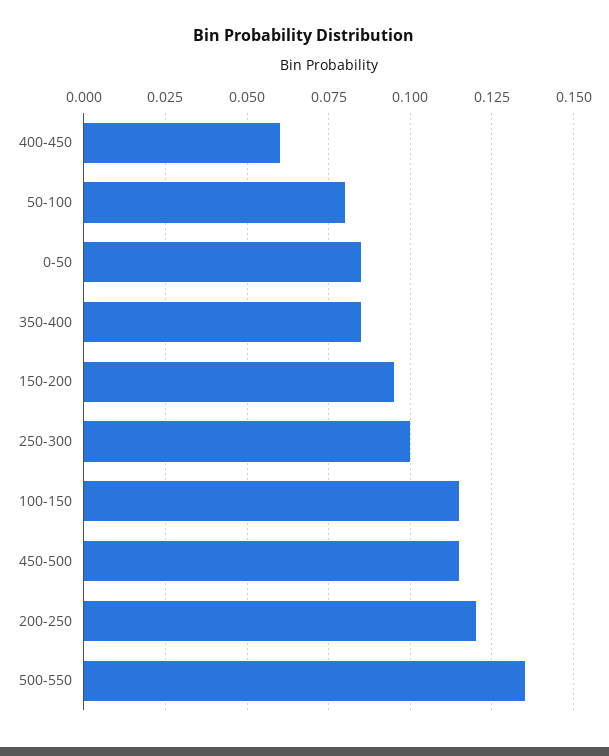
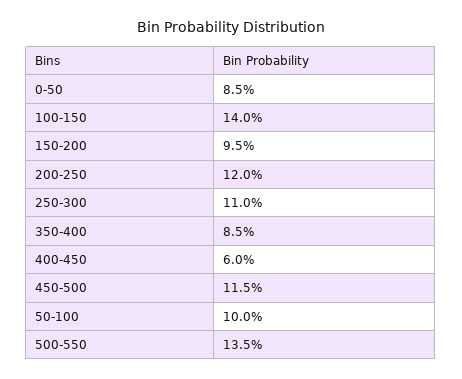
  {
    "400-450": 0.06,
-   "50-100": 0.08,
+   "50-100": 0.1,
    "0-50": 0.085,
    "350-400": 0.085,
    "150-200": 0.095,
-   "250-300": 0.1,
+   "250-300": 0.11,
-   "100-150": 0.115,
+   "100-150": 0.14,
    "450-500": 0.115,
    "200-250": 0.12,
    "500-550": 0.135
  }

